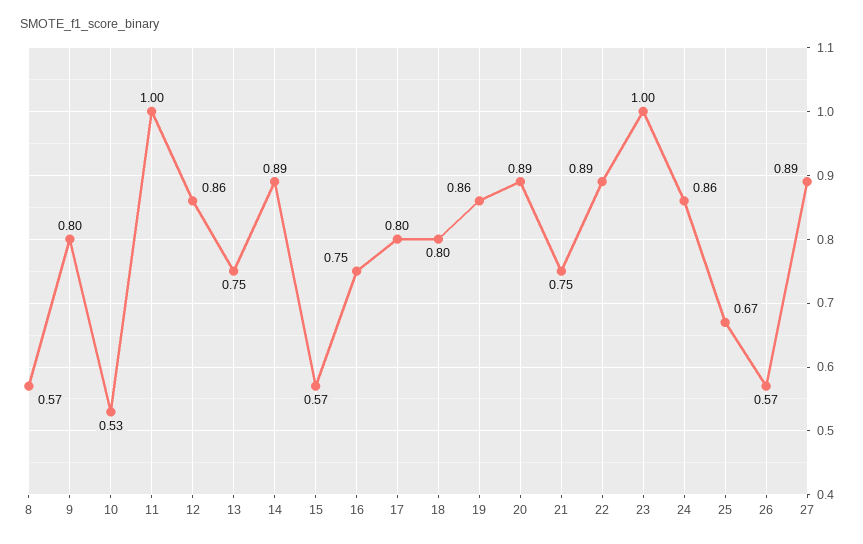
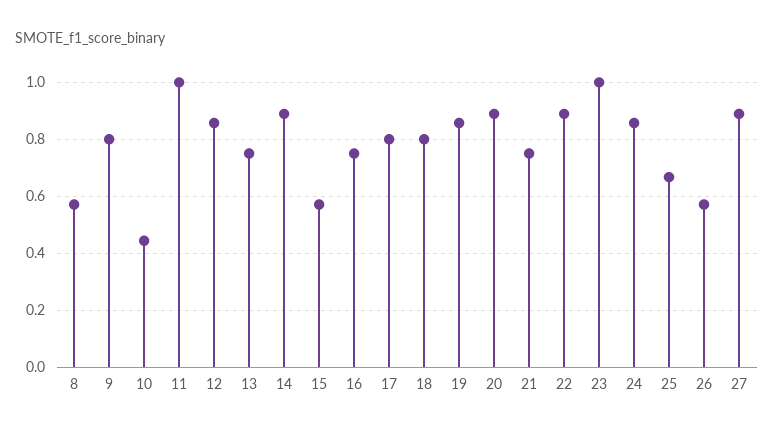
  {
    "8": 0.57,
    "9": 0.8,
-   "10": 0.53,
+   "10": 0.45,
    "11": 1,
    "12": 0.86,
    "13": 0.75,
    "14": 0.89,
    "15": 0.57,
    "16": 0.75,
    "17": 0.8,
    "18": 0.8,
    "19": 0.86,
    "20": 0.89,
    "21": 0.75,
    "22": 0.89,
    "23": 1,
    "24": 0.86,
    "25": 0.67,
    "26": 0.57,
    "27": 0.89
  }

